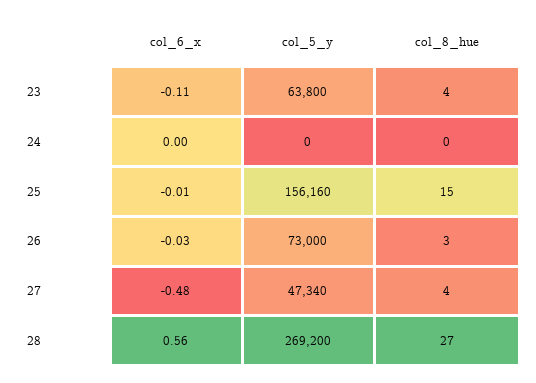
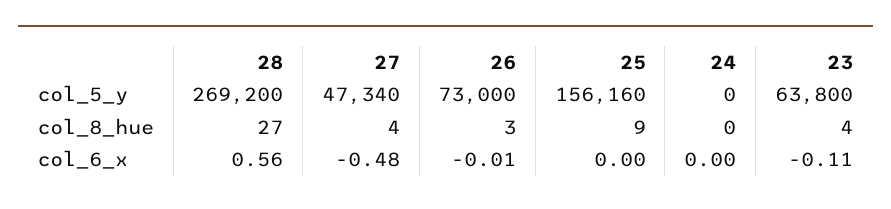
  {
    "col_6_x": {
      "23": -0.11,
      "24": 0,
-     "25": -0.01,
+     "25": 0,
-     "26": -0.03,
+     "26": -0.01,
      "27": -0.48,
      "28": 0.56
    },
    "col_5_y": {
      "23": 63800,
      "24": 0,
      "25": 156160,
      "26": 73000,
      "27": 47340,
      "28": 269200
    },
    "col_8_hue": {
      "23": 4,
      "24": 0,
-     "25": 15,
+     "25": 9,
      "26": 3,
      "27": 4,
      "28": 27
    }
  }

